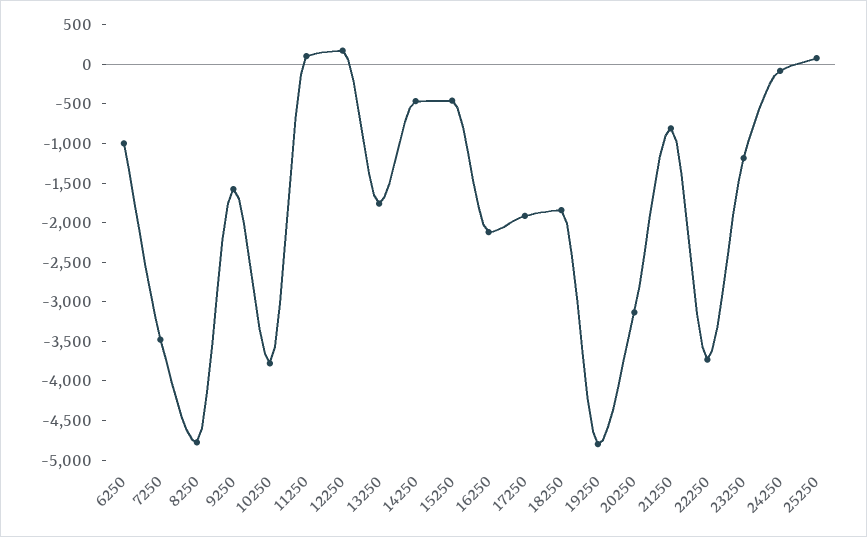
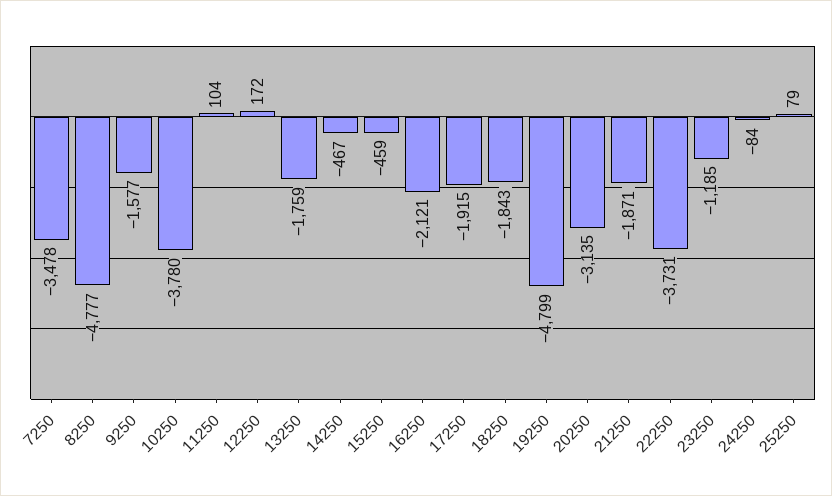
  {
-   "6250": -1000,
    "7250": -3478,
    "8250": -4777,
    "9250": -1577,
    "10250": -3780,
    "11250": 104,
    "12250": 172,
    "13250": -1759,
    "14250": -467,
    "15250": -459,
    "16250": -2121,
    "17250": -1915,
    "18250": -1843,
    "19250": -4799,
    "20250": -3135,
-   "21250": -750,
+   "21250": -1871,
    "22250": -3731,
    "23250": -1185,
    "24250": -84,
    "25250": 79
  }

